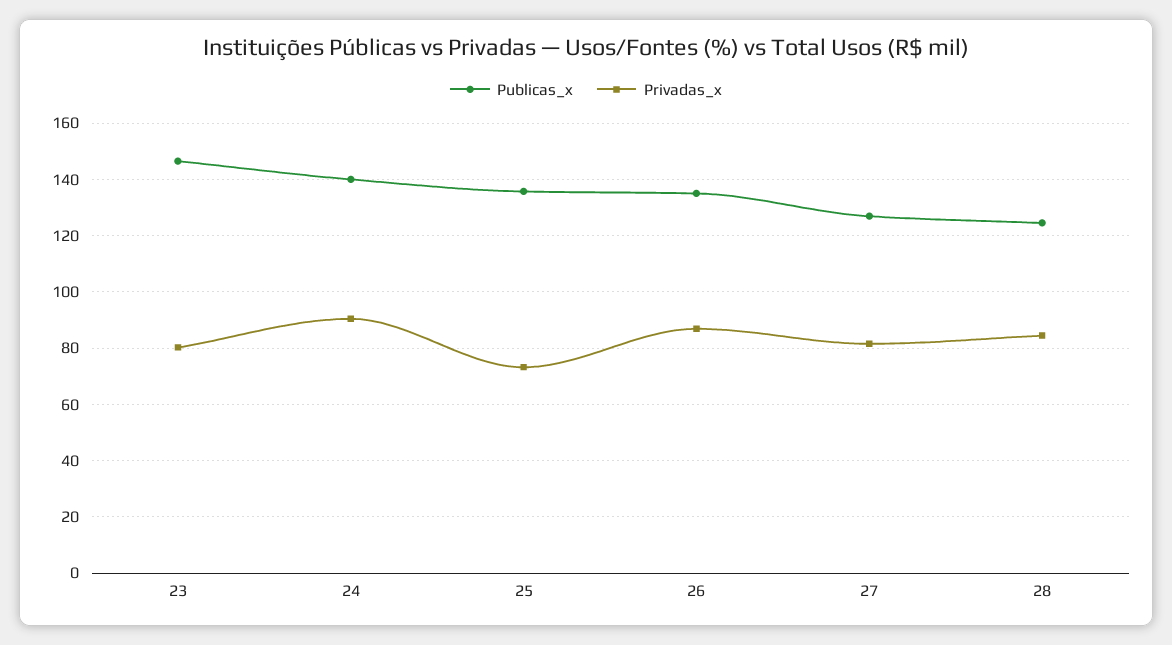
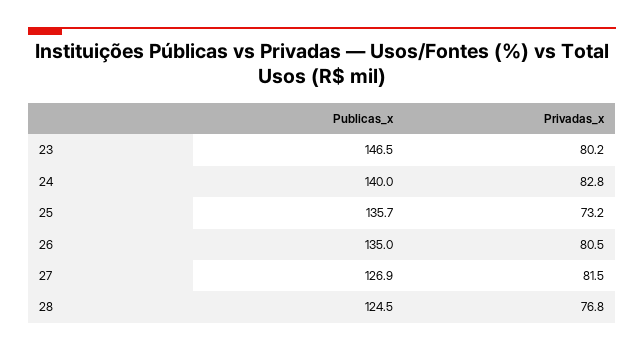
  {
    "Publicas_x": {
      "23": 146.5,
      "24": 140,
      "25": 135.7,
      "26": 135,
      "27": 126.9,
      "28": 124.5
    },
    "Privadas_x": {
      "23": 80.2,
-     "24": 90,
+     "24": 82.8,
      "25": 73.2,
-     "26": 87.5,
+     "26": 80.5,
      "27": 81.5,
-     "28": 85
+     "28": 76.8
    }
  }

